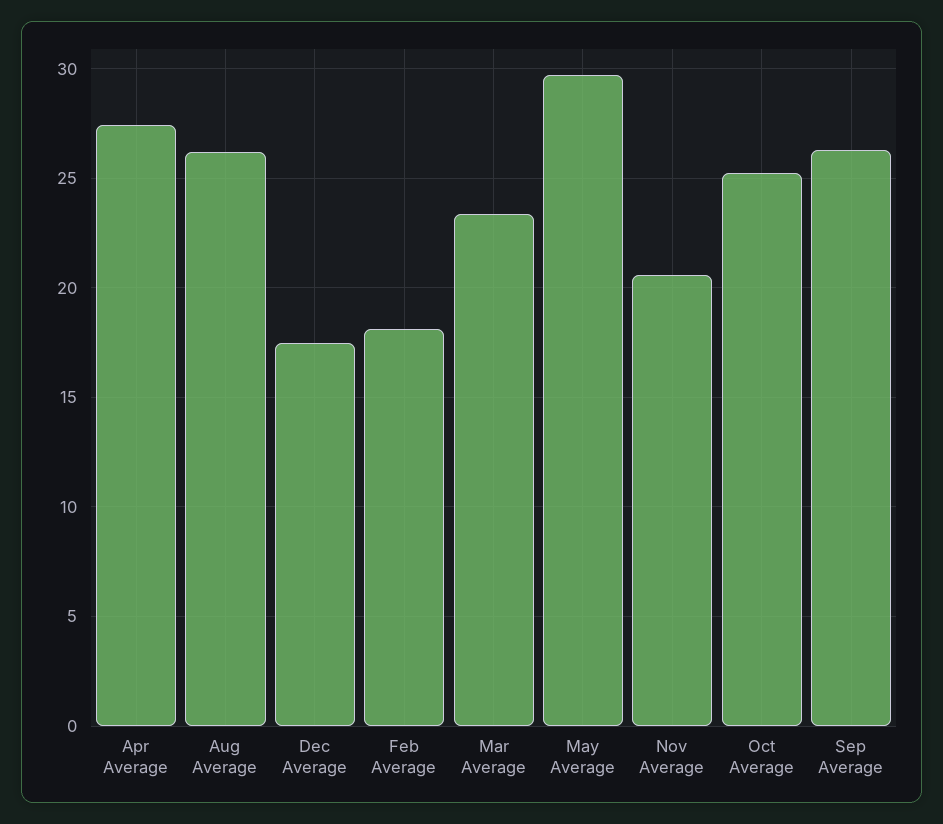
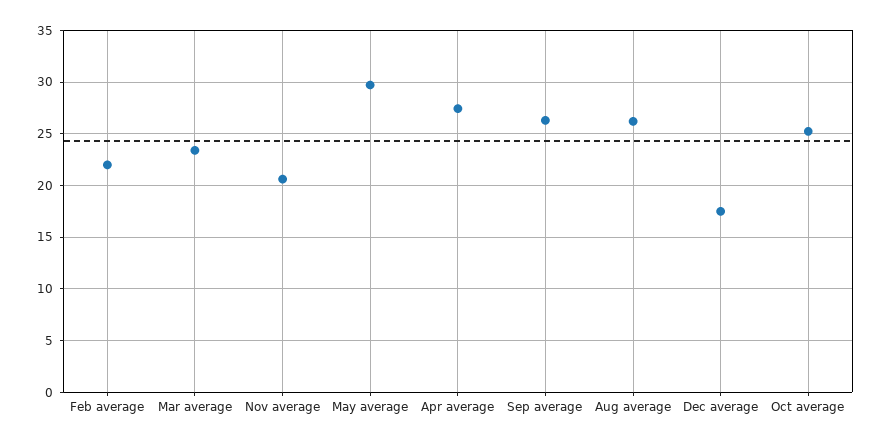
  {
    "Apr Average": 27.5,
    "Aug Average": 26,
    "Dec Average": 17.5,
-   "Feb Average": 18,
+   "Feb Average": 22,
    "Mar Average": 23.5,
    "May Average": 29.5,
    "Nov Average": 20.5,
    "Oct Average": 25,
    "Sep Average": 26.5
  }

